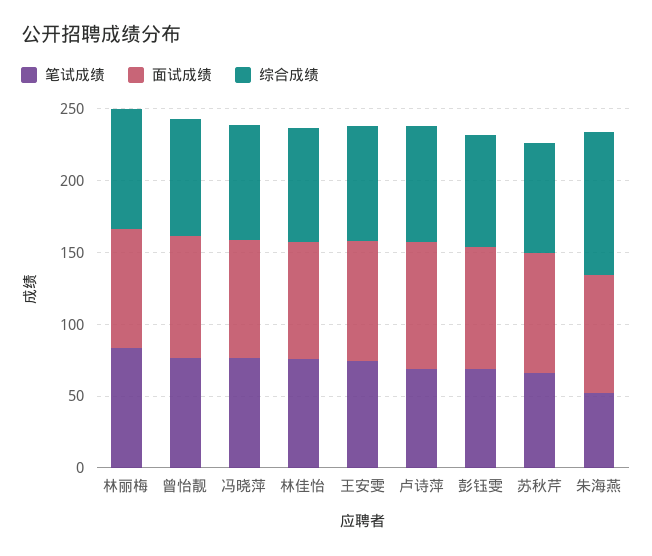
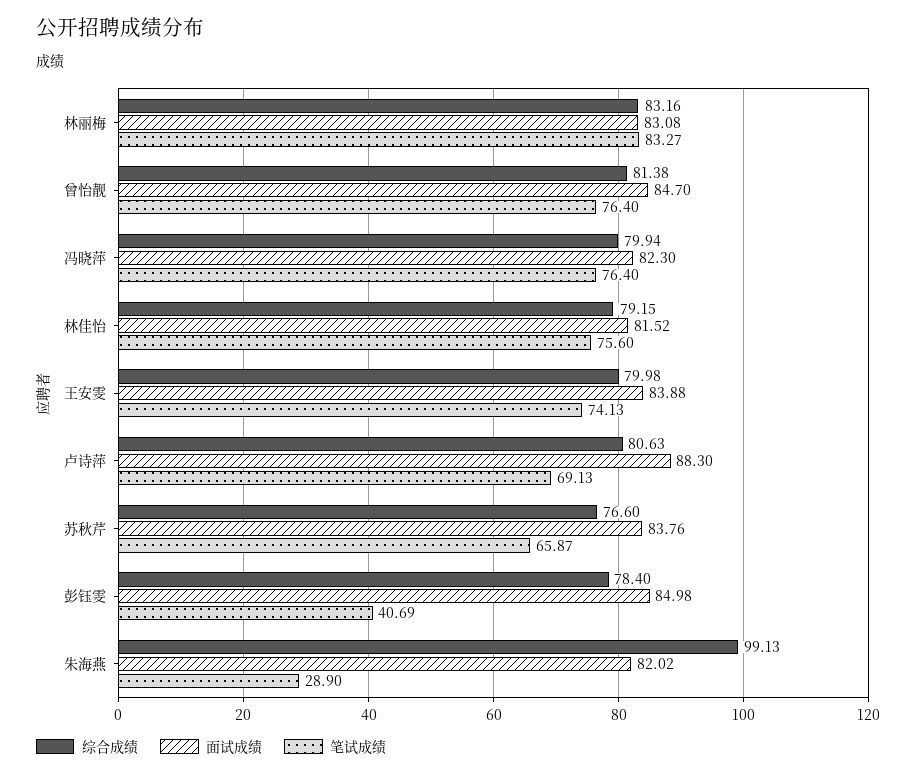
  {
    "笔试成绩": {
      "林丽梅": 83.27,
      "曾怡靓": 76.4,
      "冯晓萍": 76.4,
      "林佳怡": 75.6,
      "王安雯": 74.13,
      "卢诗萍": 69.13,
-     "彭钰雯": 70,
+     "彭钰雯": 40.69,
      "苏秋芹": 65.87,
-     "朱海燕": 50
+     "朱海燕": 28.9
    },
    "面试成绩": {
      "林丽梅": 83.08,
      "曾怡靓": 84.7,
      "冯晓萍": 82.3,
      "林佳怡": 81.52,
      "王安雯": 83.88,
      "卢诗萍": 88.3,
      "彭钰雯": 84.98,
      "苏秋芹": 83.76,
      "朱海燕": 82.02
    },
    "综合成绩": {
      "林丽梅": 83.16,
      "曾怡靓": 81.38,
      "冯晓萍": 79.94,
      "林佳怡": 79.15,
      "王安雯": 79.98,
      "卢诗萍": 80.63,
      "彭钰雯": 78.4,
      "苏秋芹": 76.6,
      "朱海燕": 99.13
    }
  }

